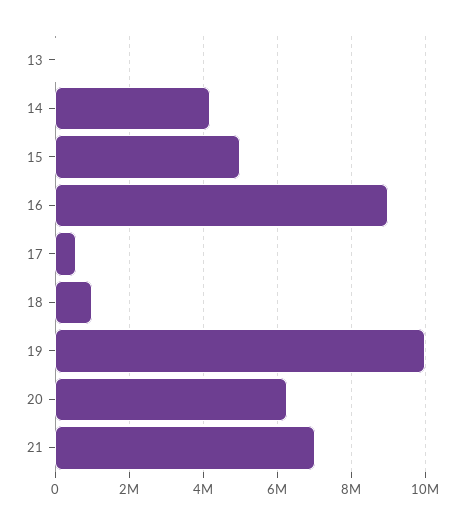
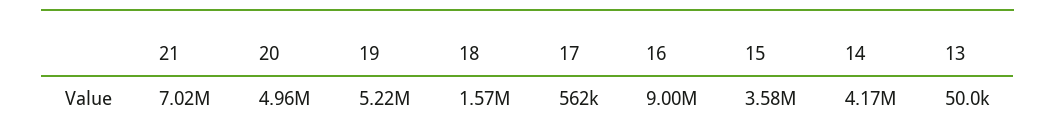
  {
    "13": 50000,
    "14": 4170000,
-   "15": 5000000,
+   "15": 3580000,
    "16": 9000000,
    "17": 562000,
-   "18": 1000000,
+   "18": 1570000,
-   "19": 10000000,
+   "19": 5220000,
-   "20": 6200000,
+   "20": 4960000,
    "21": 7020000
  }

